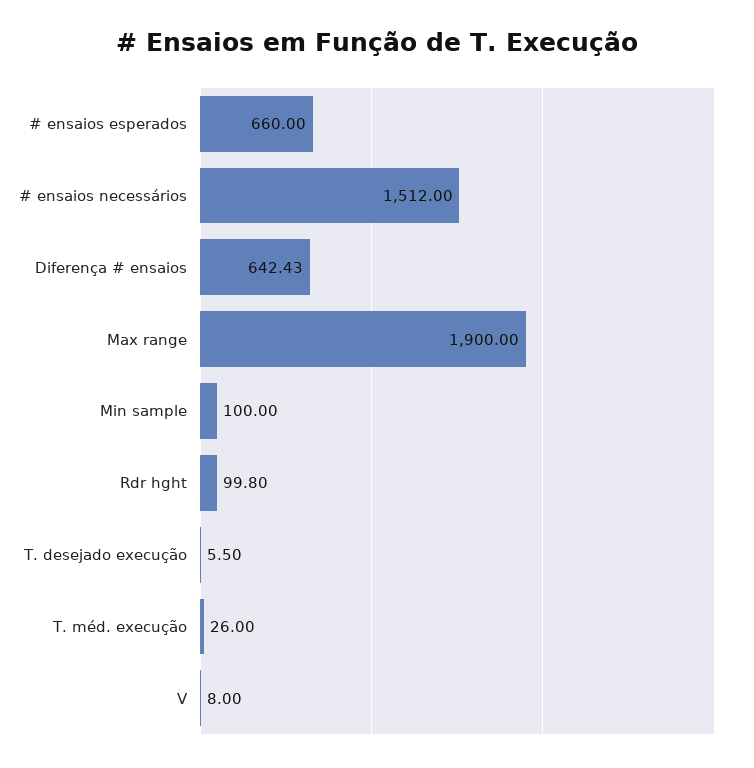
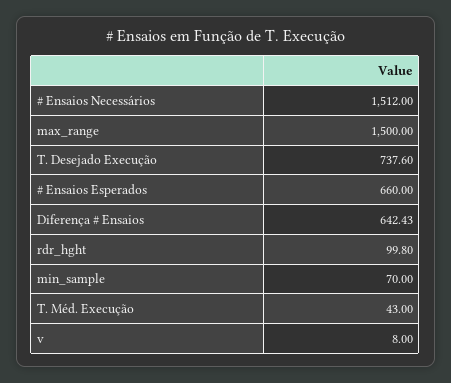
  {
    "# ensaios esperados": 660,
    "# ensaios necessários": 1512,
    "Diferença # ensaios": 642.43,
-   "Max range": 1900,
+   "Max range": 1500,
-   "Min sample": 100,
+   "Min sample": 70,
    "Rdr hght": 99.8,
-   "T. desejado execução": 5.5,
+   "T. desejado execução": 737.6,
-   "T. méd. execução": 26,
+   "T. méd. execução": 43,
    "V": 8
  }

